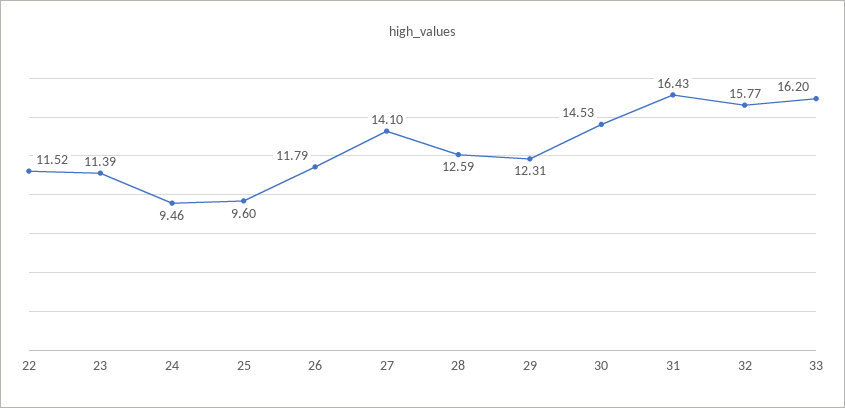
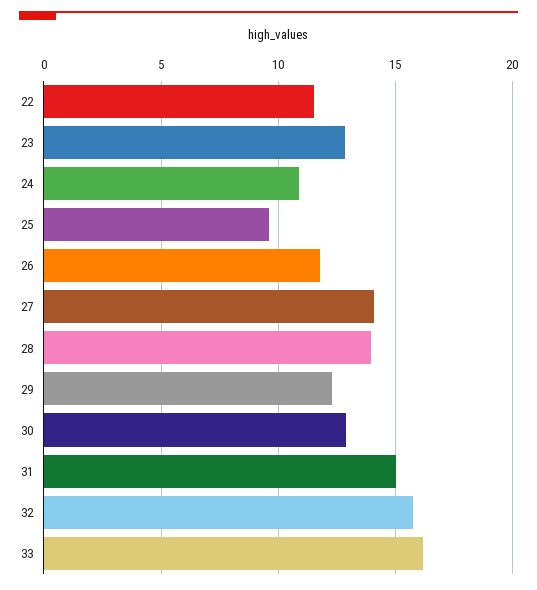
  {
    "22": 11.52,
-   "23": 11.39,
+   "23": 13,
-   "24": 9.46,
+   "24": 11,
    "25": 9.6,
    "26": 11.79,
    "27": 14.1,
-   "28": 12.59,
+   "28": 14,
    "29": 12.31,
-   "30": 14.53,
+   "30": 13,
-   "31": 16.43,
+   "31": 15,
    "32": 15.77,
    "33": 16.2
  }

